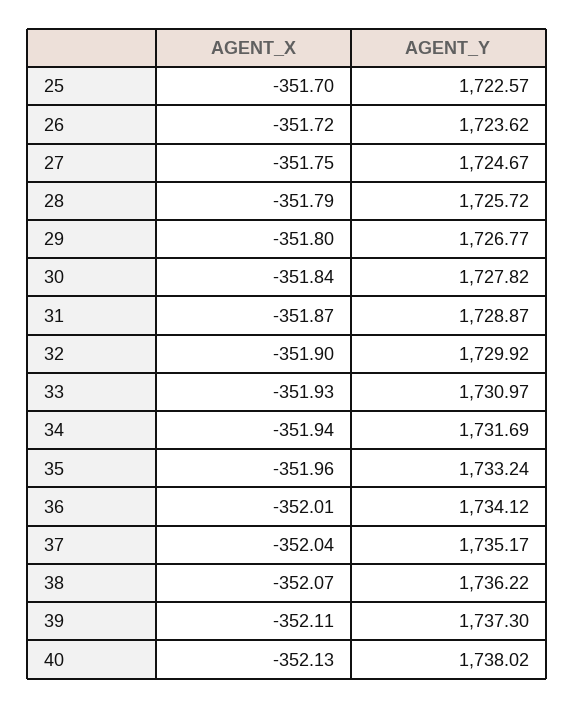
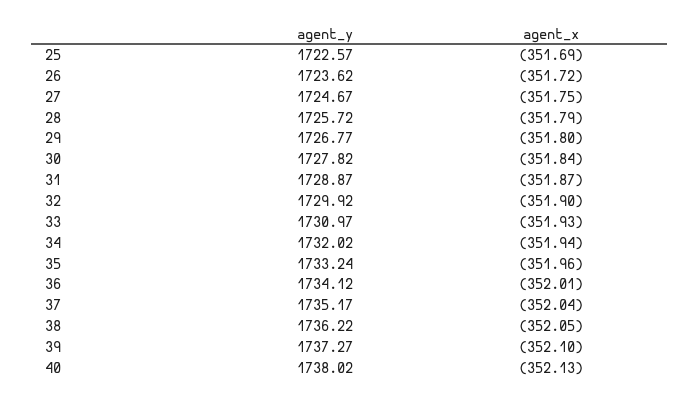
  {
    "AGENT_X": {
-     "25": -351.7,
+     "25": -351.69,
      "26": -351.72,
      "27": -351.75,
      "28": -351.79,
      "29": -351.8,
      "30": -351.84,
      "31": -351.87,
      "32": -351.9,
      "33": -351.93,
      "34": -351.94,
      "35": -351.96,
      "36": -352.01,
      "37": -352.04,
-     "38": -352.07,
+     "38": -352.05,
-     "39": -352.11,
+     "39": -352.1,
      "40": -352.13
    },
    "AGENT_Y": {
      "25": 1722.57,
      "26": 1723.62,
      "27": 1724.67,
      "28": 1725.72,
      "29": 1726.77,
      "30": 1727.82,
      "31": 1728.87,
      "32": 1729.92,
      "33": 1730.97,
-     "34": 1731.69,
+     "34": 1732.02,
      "35": 1733.24,
      "36": 1734.12,
      "37": 1735.17,
      "38": 1736.22,
-     "39": 1737.3,
+     "39": 1737.27,
      "40": 1738.02
    }
  }

